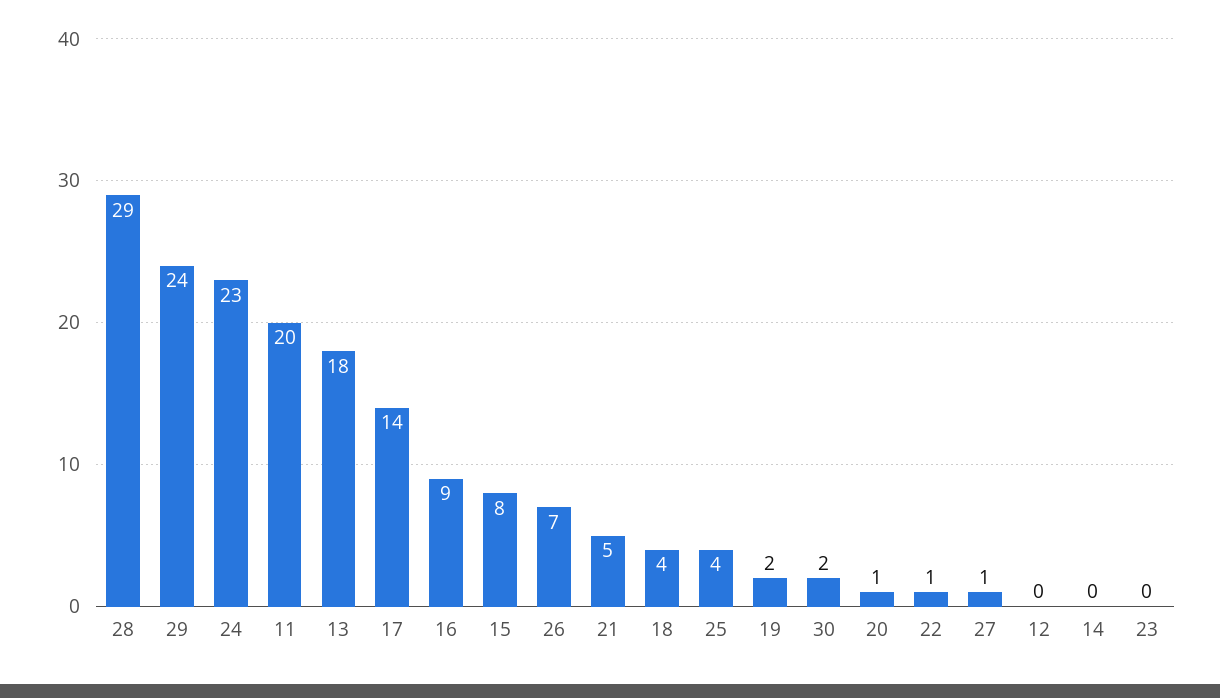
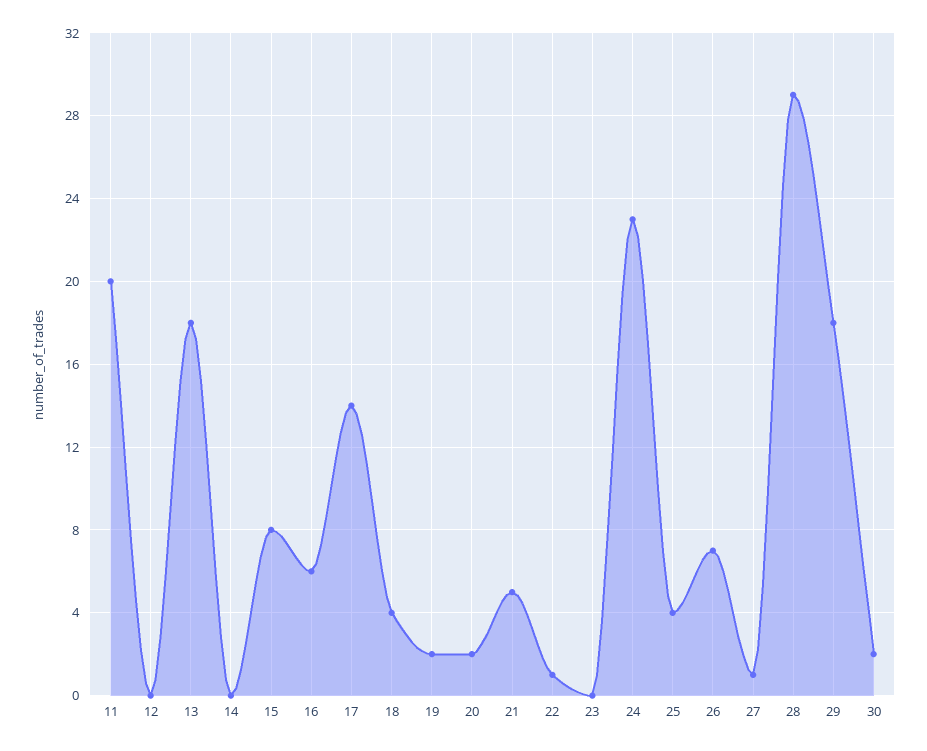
  {
    "28": 29,
-   "29": 24,
+   "29": 18,
    "24": 23,
    "11": 20,
    "13": 18,
    "17": 14,
-   "16": 9,
+   "16": 6,
    "15": 8,
    "26": 7,
    "21": 5,
    "18": 4,
    "25": 4,
    "19": 2,
    "30": 2,
-   "20": 1,
+   "20": 2,
    "22": 1,
    "27": 1,
    "12": 0,
    "14": 0,
    "23": 0
  }

